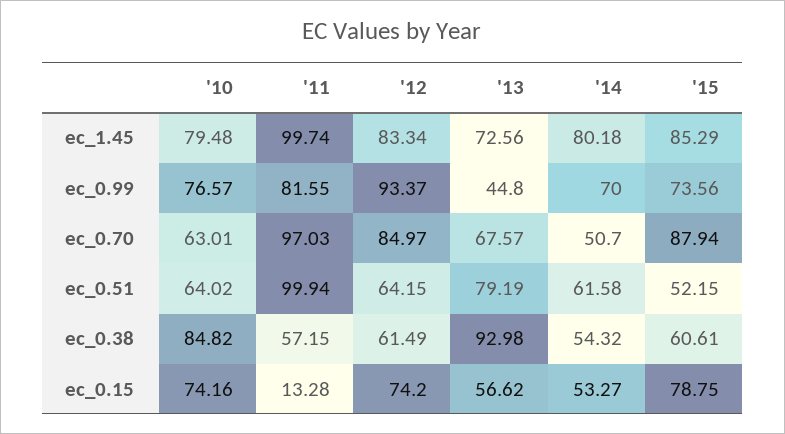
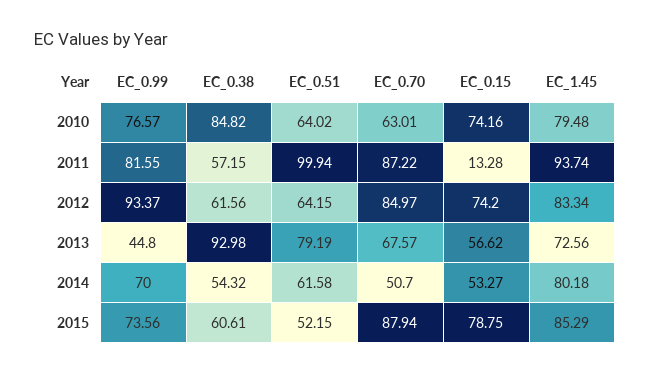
  {
    "'10": {
      "ec_1.45": 79.48,
      "ec_0.99": 76.57,
      "ec_0.70": 63.01,
      "ec_0.51": 64.02,
      "ec_0.38": 84.82,
      "ec_0.15": 74.16
    },
    "'11": {
-     "ec_1.45": 99.74,
+     "ec_1.45": 93.74,
      "ec_0.99": 81.55,
-     "ec_0.70": 97.03,
+     "ec_0.70": 87.22,
      "ec_0.51": 99.94,
      "ec_0.38": 57.15,
      "ec_0.15": 13.28
    },
    "'12": {
      "ec_1.45": 83.34,
      "ec_0.99": 93.37,
      "ec_0.70": 84.97,
      "ec_0.51": 64.15,
-     "ec_0.38": 61.49,
+     "ec_0.38": 61.56,
      "ec_0.15": 74.2
    },
    "'13": {
      "ec_1.45": 72.56,
      "ec_0.99": 44.8,
      "ec_0.70": 67.57,
      "ec_0.51": 79.19,
      "ec_0.38": 92.98,
      "ec_0.15": 56.62
    },
    "'14": {
      "ec_1.45": 80.18,
      "ec_0.99": 70,
      "ec_0.70": 50.7,
      "ec_0.51": 61.58,
      "ec_0.38": 54.32,
      "ec_0.15": 53.27
    },
    "'15": {
      "ec_1.45": 85.29,
      "ec_0.99": 73.56,
      "ec_0.70": 87.94,
      "ec_0.51": 52.15,
      "ec_0.38": 60.61,
      "ec_0.15": 78.75
    }
  }

